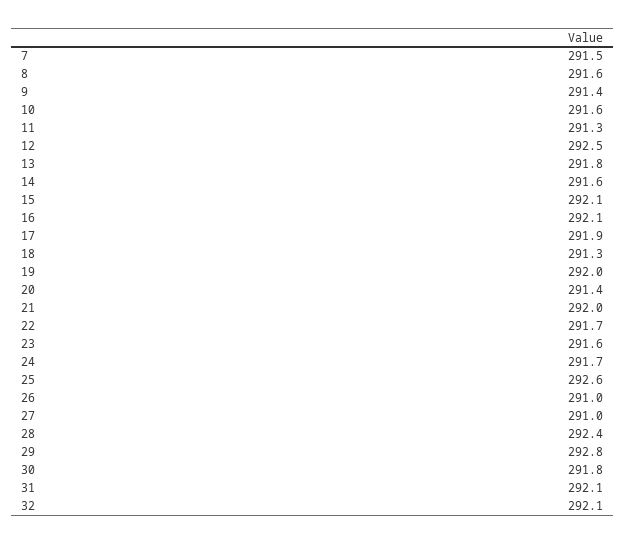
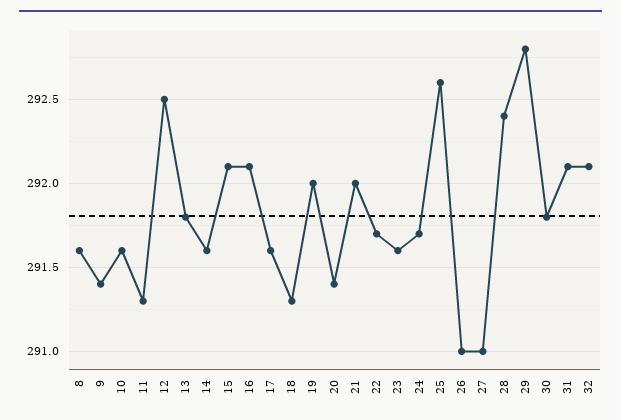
  {
-   "7": 291.5,
    "8": 291.6,
    "9": 291.4,
    "10": 291.6,
    "11": 291.3,
    "12": 292.5,
    "13": 291.8,
    "14": 291.6,
    "15": 292.1,
    "16": 292.1,
-   "17": 291.9,
+   "17": 291.6,
    "18": 291.3,
    "19": 292,
    "20": 291.4,
    "21": 292,
    "22": 291.7,
    "23": 291.6,
    "24": 291.7,
    "25": 292.6,
    "26": 291,
    "27": 291,
    "28": 292.4,
    "29": 292.8,
    "30": 291.8,
    "31": 292.1,
    "32": 292.1
  }

